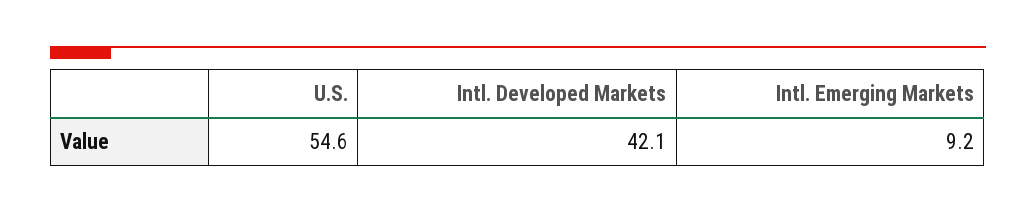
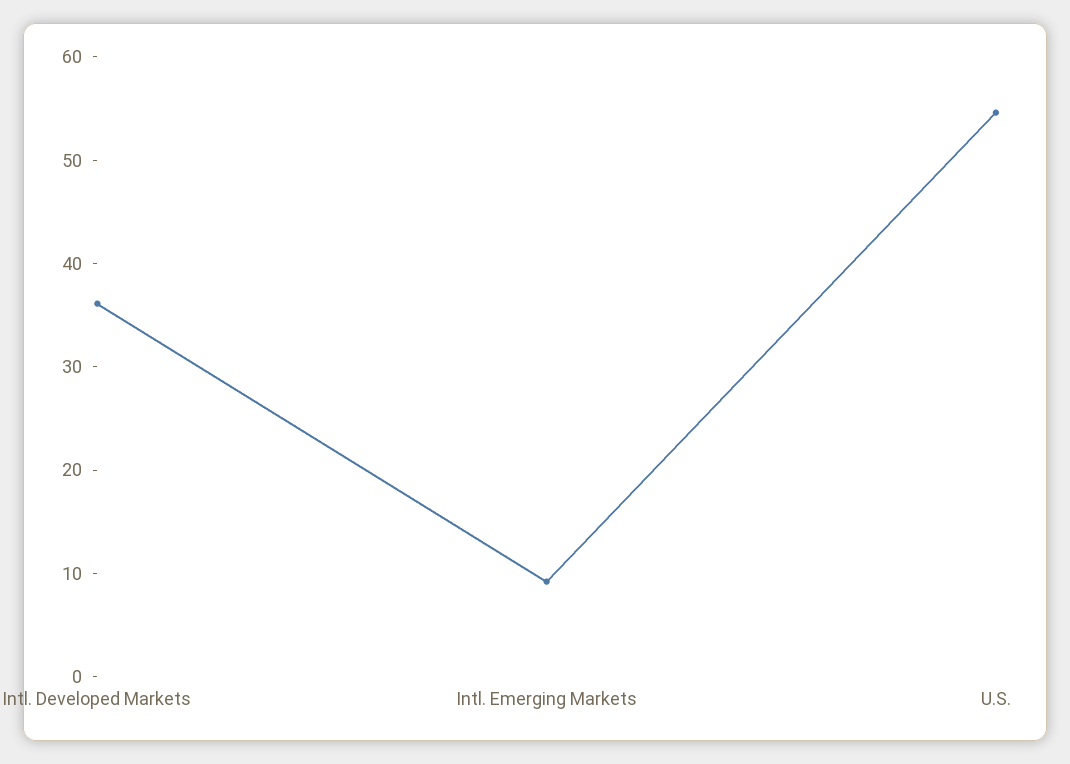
  {
    "U.S.": 54.6,
-   "Intl. Developed Markets": 42.1,
+   "Intl. Developed Markets": 36,
    "Intl. Emerging Markets": 9.2
  }

